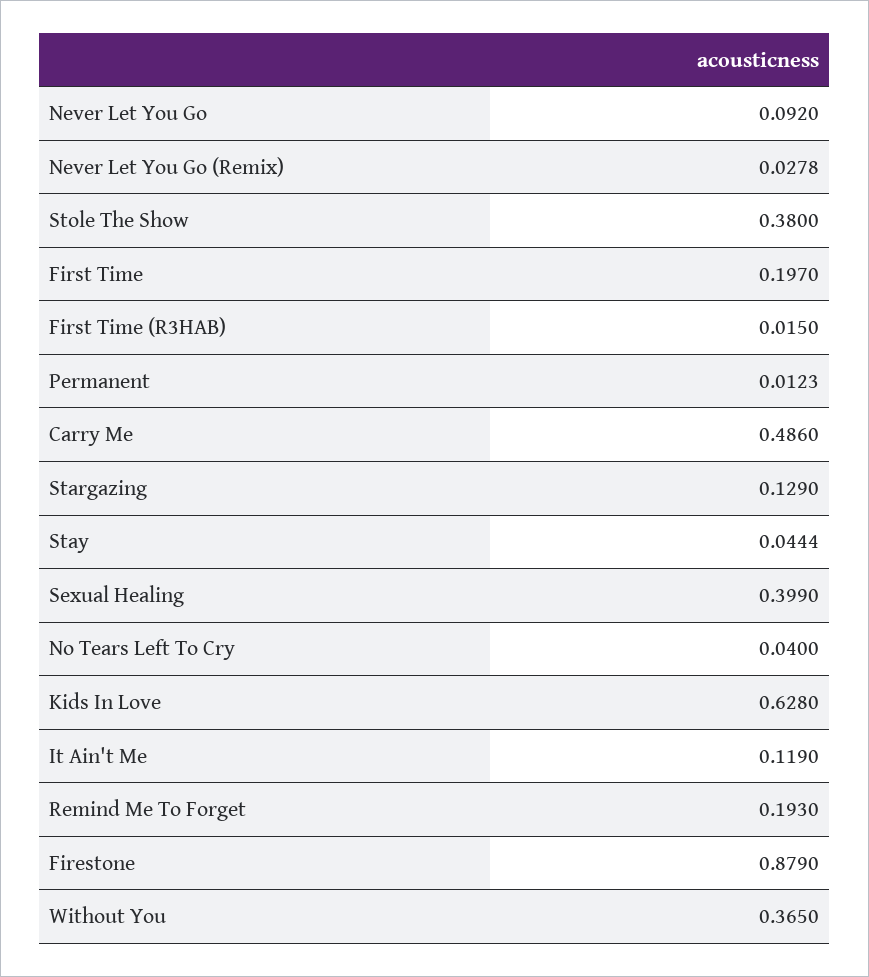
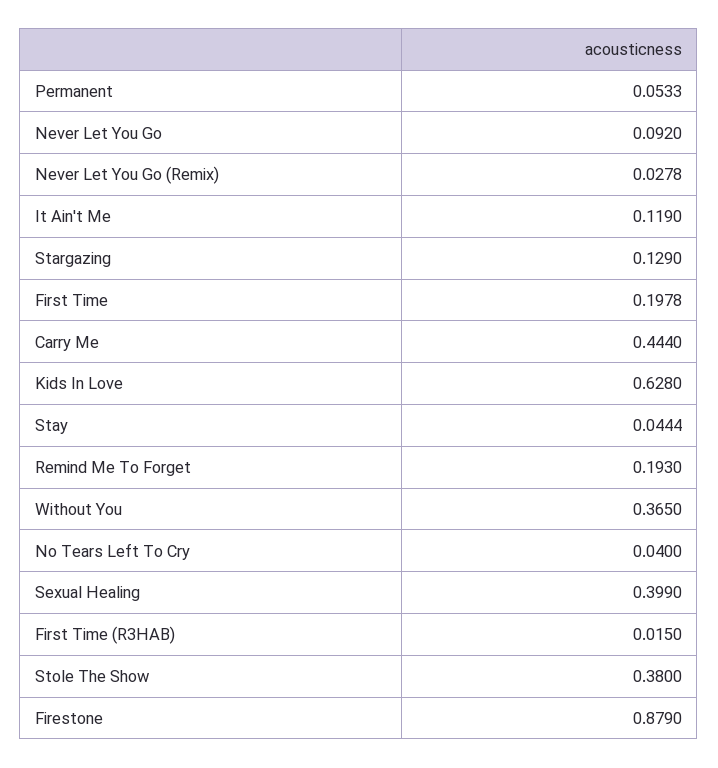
  {
    "Never Let You Go": 0.092,
    "Never Let You Go (Remix)": 0.0278,
    "Stole The Show": 0.38,
-   "First Time": 0.197,
+   "First Time": 0.1978,
    "First Time (R3HAB)": 0.015,
-   "Permanent": 0.0123,
+   "Permanent": 0.0533,
-   "Carry Me": 0.486,
+   "Carry Me": 0.444,
    "Stargazing": 0.129,
    "Stay": 0.0444,
    "Sexual Healing": 0.399,
    "No Tears Left To Cry": 0.04,
    "Kids In Love": 0.628,
    "It Ain't Me": 0.119,
    "Remind Me To Forget": 0.193,
    "Firestone": 0.879,
    "Without You": 0.365
  }

